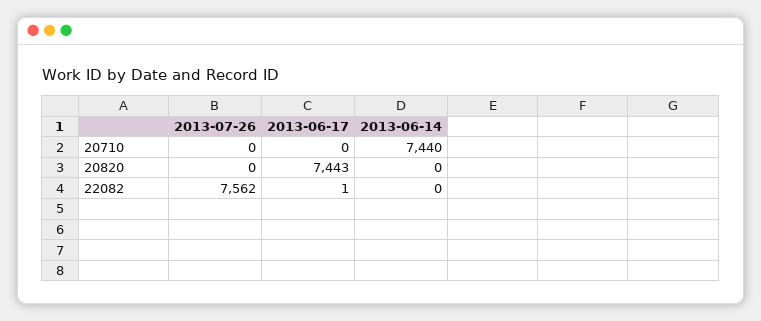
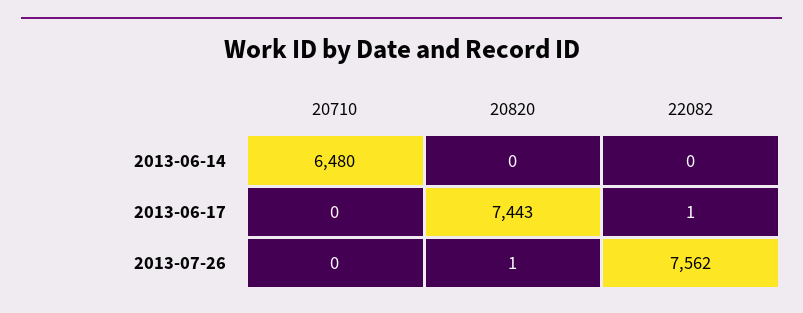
  {
    "2013-07-26": {
      "20710": 0,
-     "20820": 0,
+     "20820": 1,
      "22082": 7562
    },
    "2013-06-17": {
      "20710": 0,
      "20820": 7443,
      "22082": 1
    },
    "2013-06-14": {
-     "20710": 7440,
+     "20710": 6480,
      "20820": 0,
      "22082": 0
    }
  }

